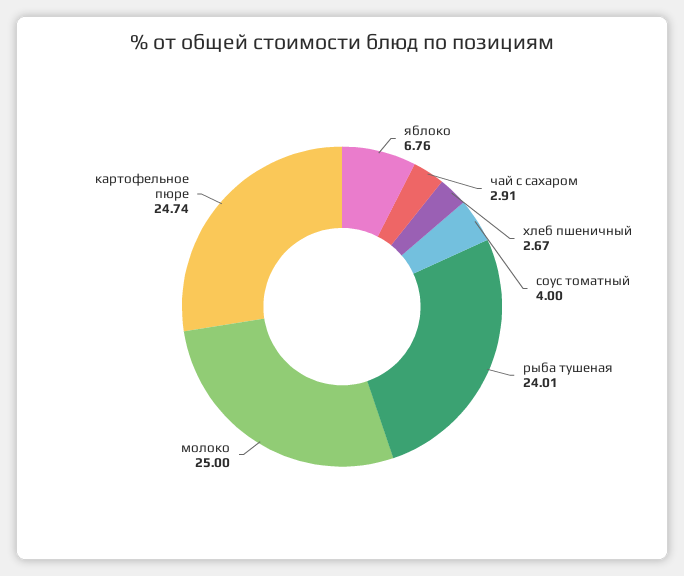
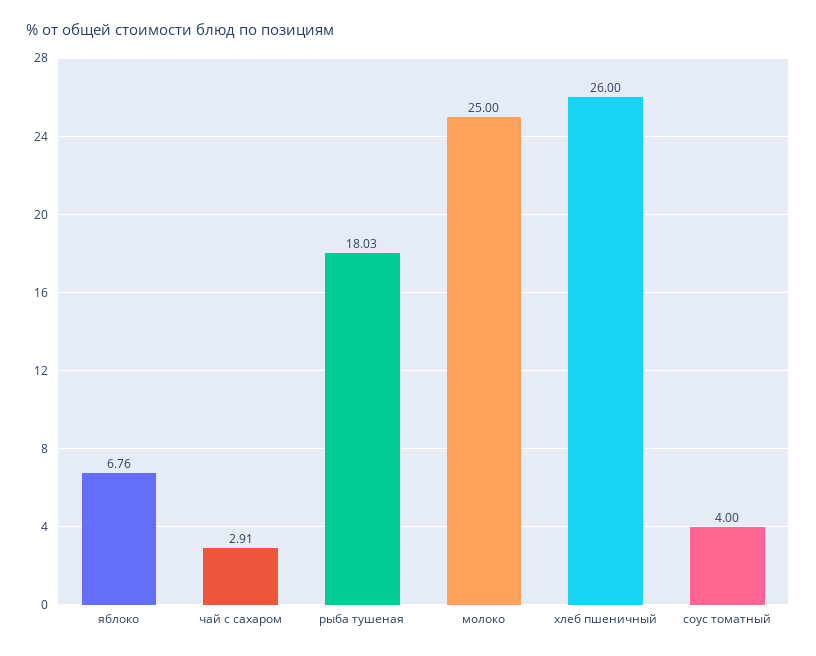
  {
    "яблоко": 6.76,
    "чай с сахаром": 2.91,
-   "хлеб пшеничный": 2.67,
+   "хлеб пшеничный": 26,
    "соус томатный": 4,
-   "рыба тушеная": 24.01,
+   "рыба тушеная": 18.03,
-   "молоко": 25,
+   "молоко": 25
-   "картофельное пюре": 24.74
  }

